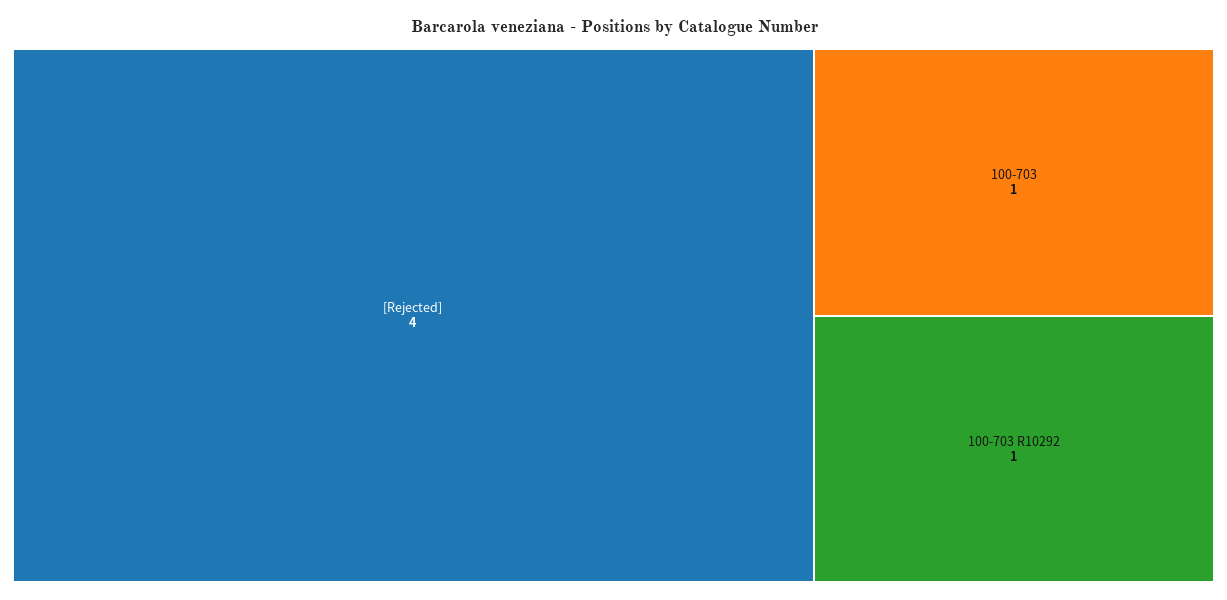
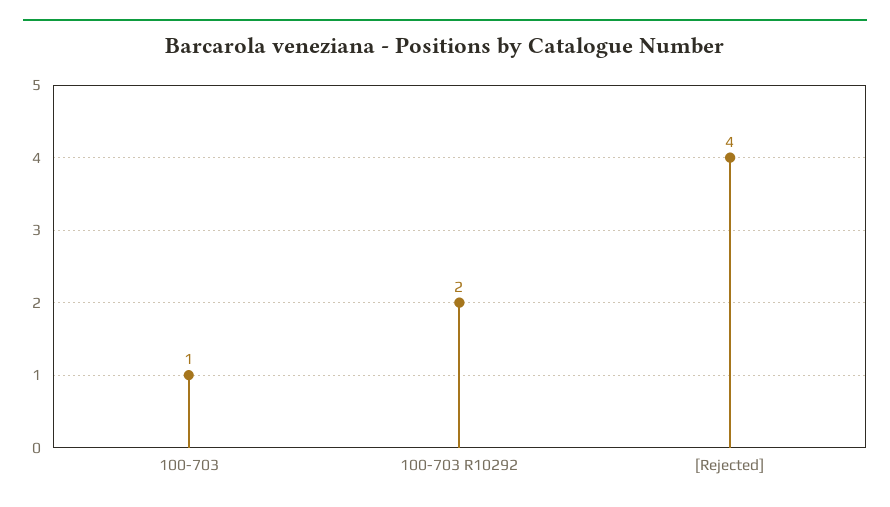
  {
    "[Rejected]": 4,
    "100-703": 1,
-   "100-703 R10292": 1
+   "100-703 R10292": 2
  }

